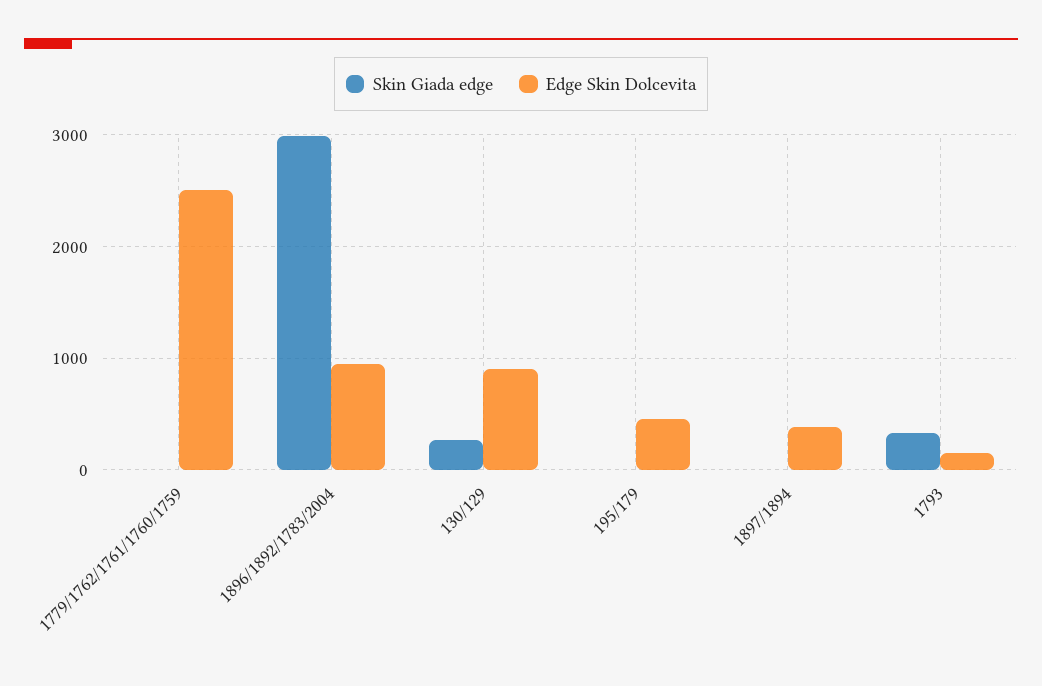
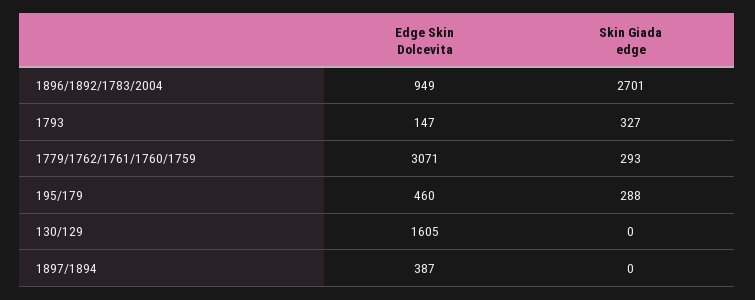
  {
    "Skin Giada edge": {
-     "1779/1762/1761/1760/1759": 0,
+     "1779/1762/1761/1760/1759": 293,
-     "1896/1892/1783/2004": 3000,
+     "1896/1892/1783/2004": 2701,
-     "130/129": 300,
+     "130/129": 0,
-     "195/179": 0,
+     "195/179": 288,
      "1897/1894": 0,
      "1793": 327
    },
    "Edge Skin Dolcevita": {
-     "1779/1762/1761/1760/1759": 2500,
+     "1779/1762/1761/1760/1759": 3071,
      "1896/1892/1783/2004": 949,
-     "130/129": 900,
+     "130/129": 1605,
      "195/179": 460,
      "1897/1894": 387,
      "1793": 147
    }
  }

